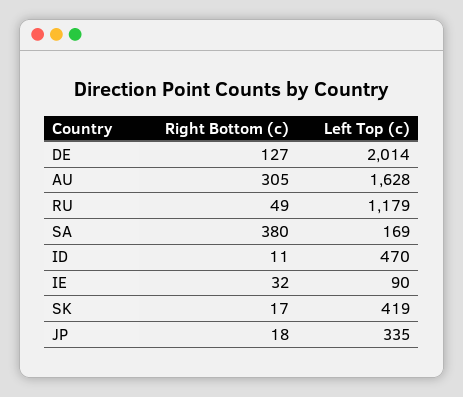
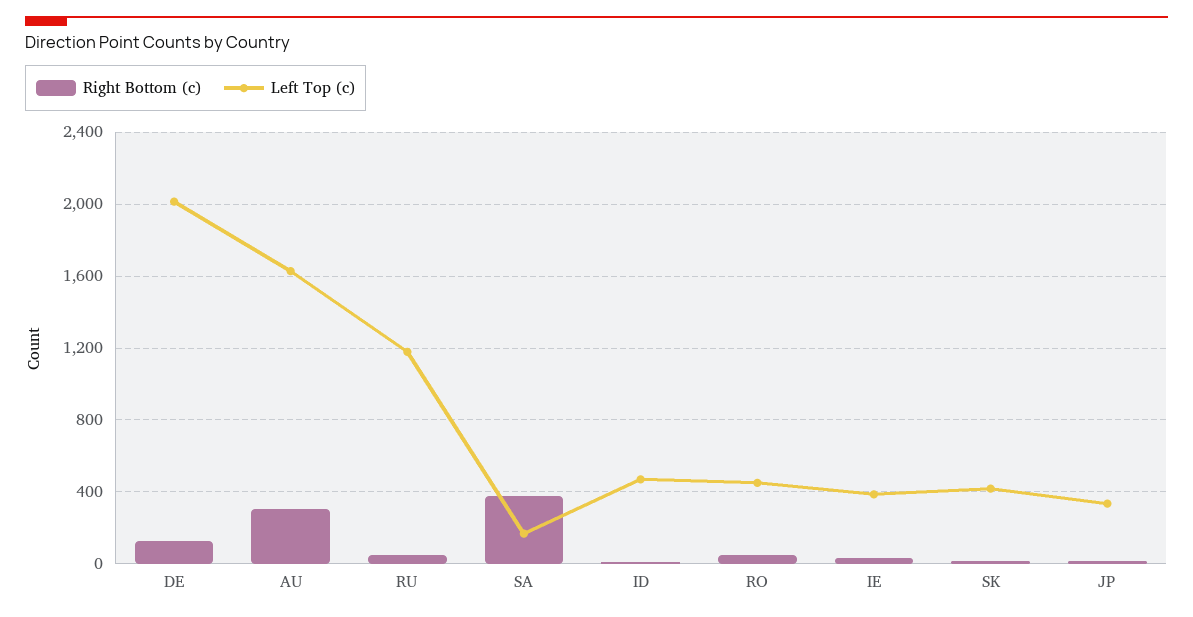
  {
    "Right Bottom (c)": {
      "DE": 127,
      "AU": 305,
      "RU": 49,
      "SA": 380,
      "ID": 11,
      "IE": 32,
      "SK": 17,
-     "JP": 18
+     "JP": 18,
+     "RO": 50
    },
    "Left Top (c)": {
      "DE": 2014,
      "AU": 1628,
      "RU": 1179,
      "SA": 169,
      "ID": 470,
-     "IE": 90,
+     "IE": 400,
      "SK": 419,
-     "JP": 335
+     "JP": 335,
+     "RO": 450
    }
  }

